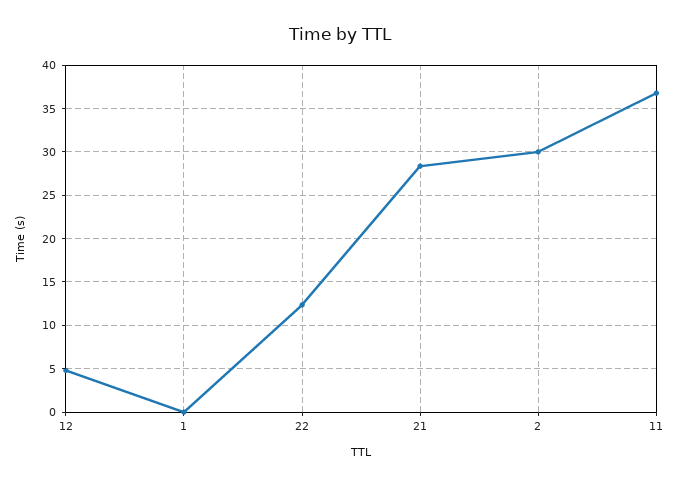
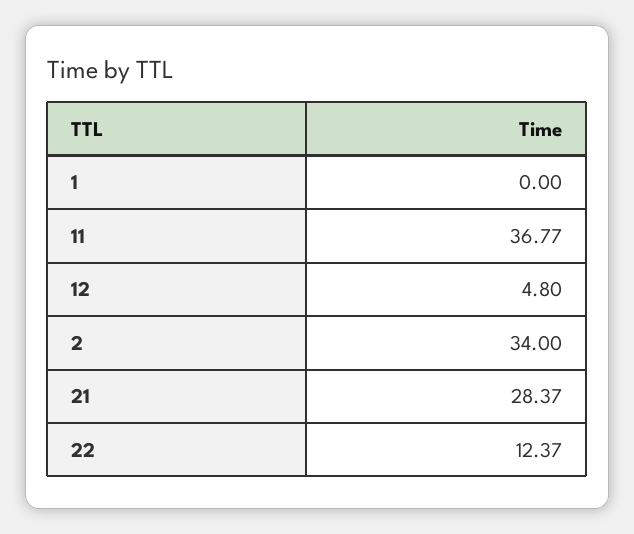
  {
    "12": 4.8,
    "1": 0,
    "22": 12.37,
    "21": 28.37,
-   "2": 30,
+   "2": 34,
    "11": 36.77
  }

